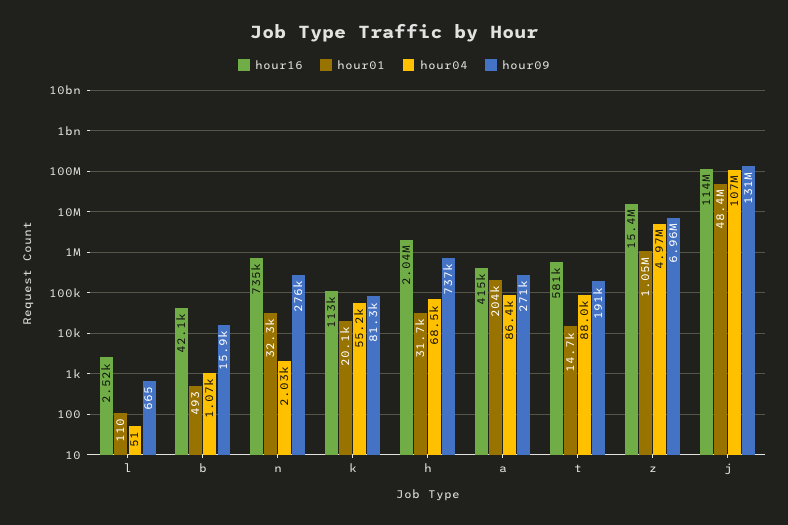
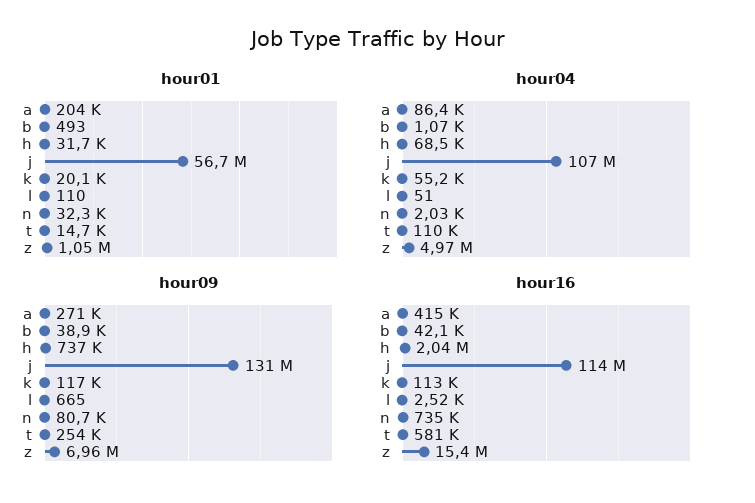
  {
    "hour16": {
      "l": 2520,
      "b": 42100,
      "n": 735000,
      "k": 113000,
      "h": 2040000,
      "a": 415000,
      "t": 581000,
      "z": 15400000,
      "j": 114000000
    },
    "hour01": {
      "l": 110,
      "b": 493,
      "n": 32300,
      "k": 20100,
      "h": 31700,
      "a": 204000,
      "t": 14700,
      "z": 1050000,
-     "j": 48400000
+     "j": 56700000
    },
    "hour04": {
      "l": 51,
      "b": 1070,
      "n": 2030,
      "k": 55200,
      "h": 68500,
      "a": 86400,
-     "t": 88000,
+     "t": 110000,
      "z": 4970000,
      "j": 107000000
    },
    "hour09": {
      "l": 665,
-     "b": 15900,
+     "b": 38900,
-     "n": 276000,
+     "n": 80700,
-     "k": 81300,
+     "k": 117000,
      "h": 737000,
      "a": 271000,
-     "t": 191000,
+     "t": 254000,
      "z": 6960000,
      "j": 131000000
    }
  }

